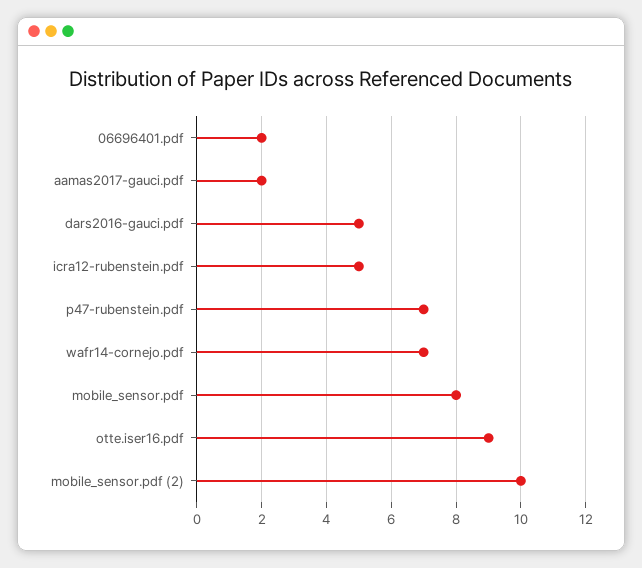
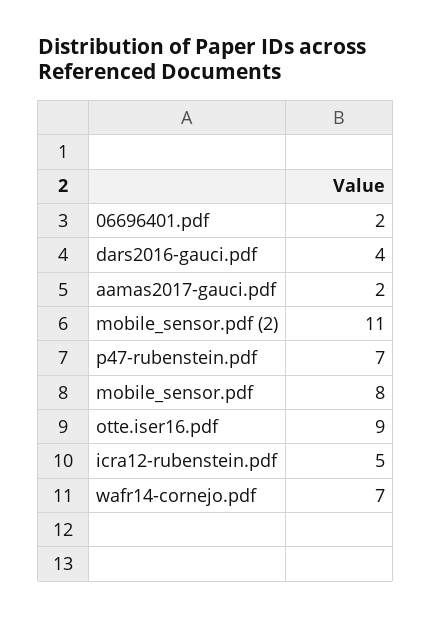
  {
    "06696401.pdf": 2,
    "aamas2017-gauci.pdf": 2,
-   "dars2016-gauci.pdf": 5,
+   "dars2016-gauci.pdf": 4,
    "icra12-rubenstein.pdf": 5,
    "p47-rubenstein.pdf": 7,
    "wafr14-cornejo.pdf": 7,
    "mobile_sensor.pdf": 8,
    "otte.iser16.pdf": 9,
-   "mobile_sensor.pdf (2)": 10
+   "mobile_sensor.pdf (2)": 11
  }

